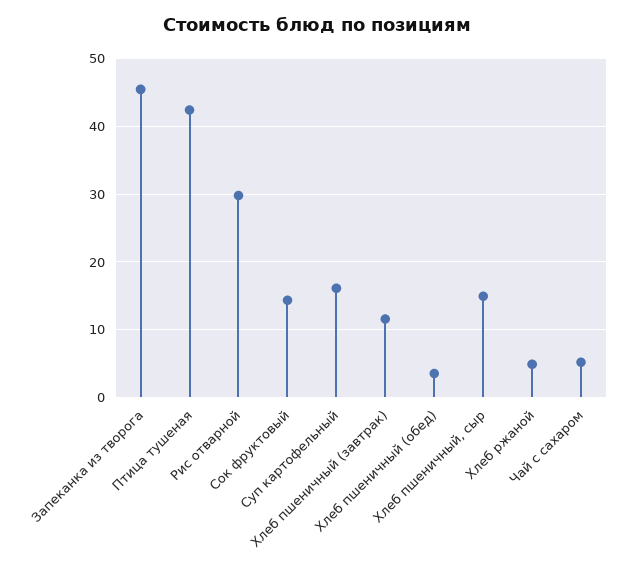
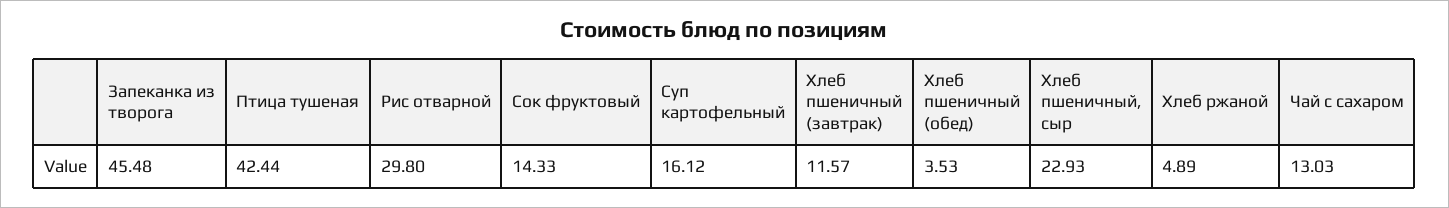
  {
    "Запеканка из творога": 45.48,
    "Птица тушеная": 42.44,
    "Рис отварной": 29.8,
    "Сок фруктовый": 14.33,
    "Суп картофельный": 16.12,
    "Хлеб пшеничный (завтрак)": 11.57,
    "Хлеб пшеничный (обед)": 3.53,
-   "Хлеб пшеничный, сыр": 15,
+   "Хлеб пшеничный, сыр": 22.93,
    "Хлеб ржаной": 4.89,
-   "Чай с сахаром": 5
+   "Чай с сахаром": 13.03
  }

